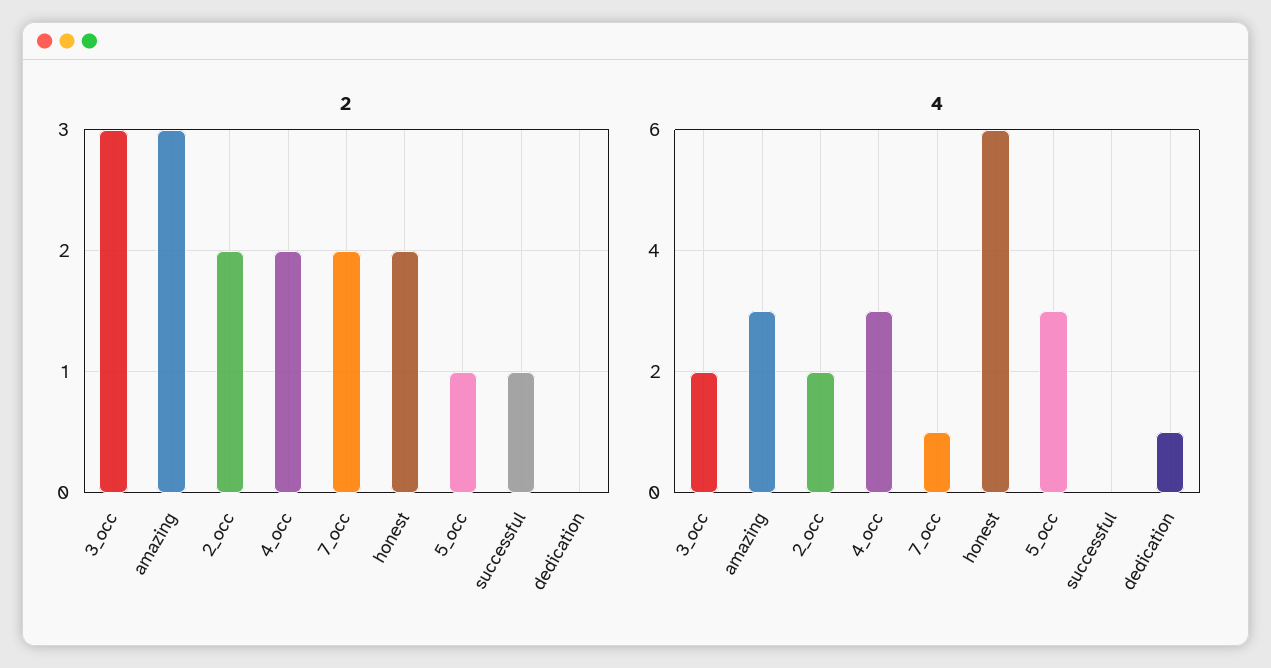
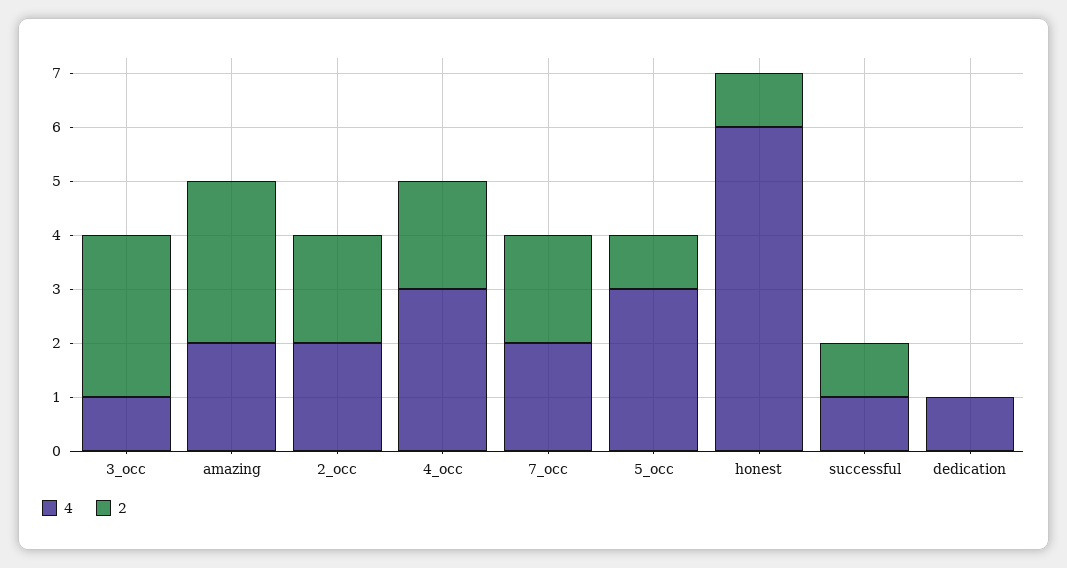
  {
    "2": {
      "3_occ": 3,
      "amazing": 3,
      "2_occ": 2,
      "4_occ": 2,
      "7_occ": 2,
-     "honest": 2,
+     "honest": 1,
      "5_occ": 1,
      "successful": 1,
      "dedication": 0
    },
    "4": {
-     "3_occ": 2,
+     "3_occ": 1,
-     "amazing": 3,
+     "amazing": 2,
      "2_occ": 2,
      "4_occ": 3,
-     "7_occ": 1,
+     "7_occ": 2,
      "honest": 6,
      "5_occ": 3,
-     "successful": 0,
+     "successful": 1,
      "dedication": 1
    }
  }

